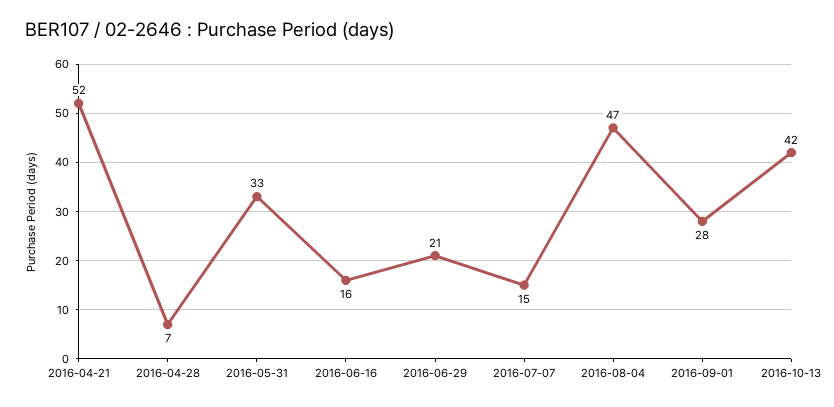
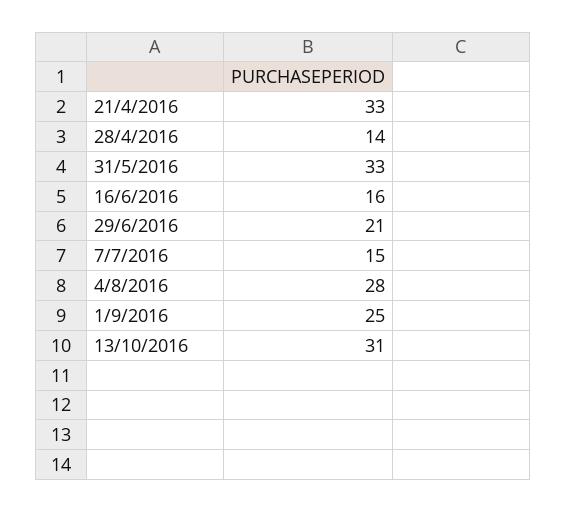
  {
-   "2016-04-21": 52,
+   "2016-04-21": 33,
-   "2016-04-28": 7,
+   "2016-04-28": 14,
    "2016-05-31": 33,
    "2016-06-16": 16,
    "2016-06-29": 21,
    "2016-07-07": 15,
-   "2016-08-04": 47,
+   "2016-08-04": 28,
-   "2016-09-01": 28,
+   "2016-09-01": 25,
-   "2016-10-13": 42
+   "2016-10-13": 31
  }

